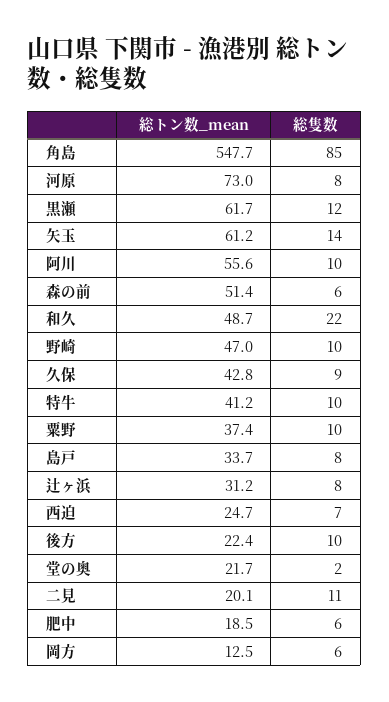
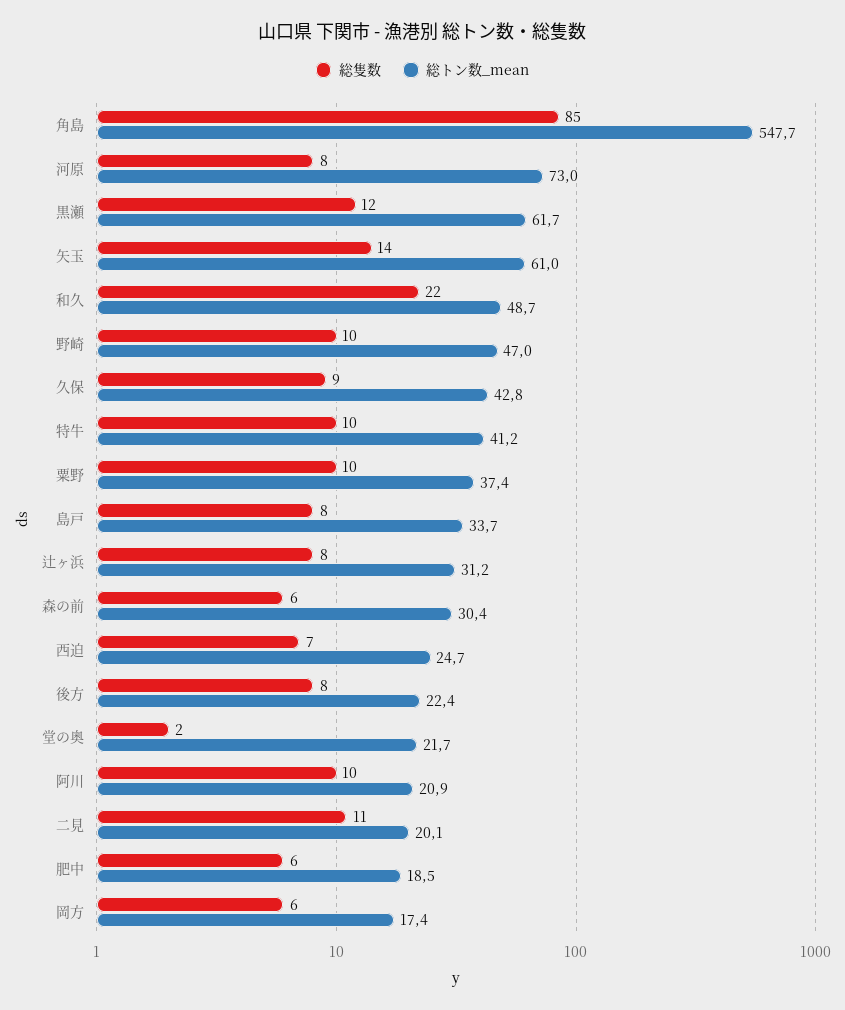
  {
    "総トン数_mean": {
      "角島": 547.7,
      "河原": 73,
      "黒瀬": 61.7,
-     "矢玉": 61.2,
+     "矢玉": 61,
-     "阿川": 55.6,
+     "阿川": 20.9,
-     "森の前": 51.4,
+     "森の前": 30.4,
      "和久": 48.7,
      "野崎": 47,
      "久保": 42.8,
      "特牛": 41.2,
      "粟野": 37.4,
      "島戸": 33.7,
      "辻ヶ浜": 31.2,
      "西迫": 24.7,
      "後方": 22.4,
      "堂の奥": 21.7,
      "二見": 20.1,
      "肥中": 18.5,
-     "岡方": 12.5
+     "岡方": 17.4
    },
    "総隻数": {
      "角島": 85,
      "河原": 8,
      "黒瀬": 12,
      "矢玉": 14,
      "阿川": 10,
      "森の前": 6,
      "和久": 22,
      "野崎": 10,
      "久保": 9,
      "特牛": 10,
      "粟野": 10,
      "島戸": 8,
      "辻ヶ浜": 8,
      "西迫": 7,
-     "後方": 10,
+     "後方": 8,
      "堂の奥": 2,
      "二見": 11,
      "肥中": 6,
      "岡方": 6
    }
  }

